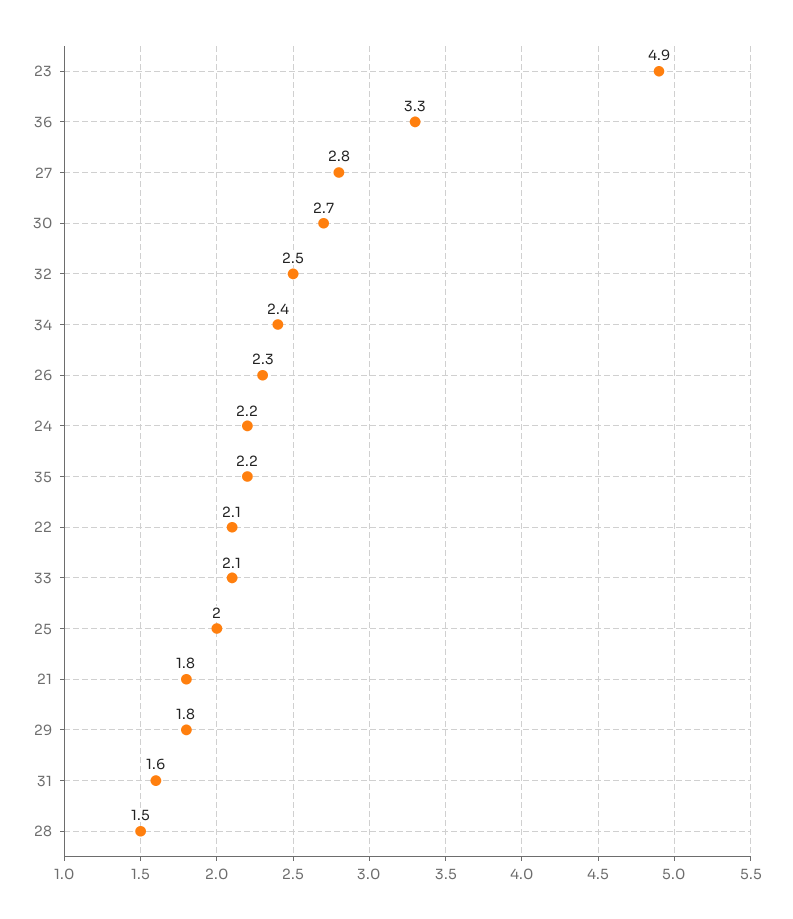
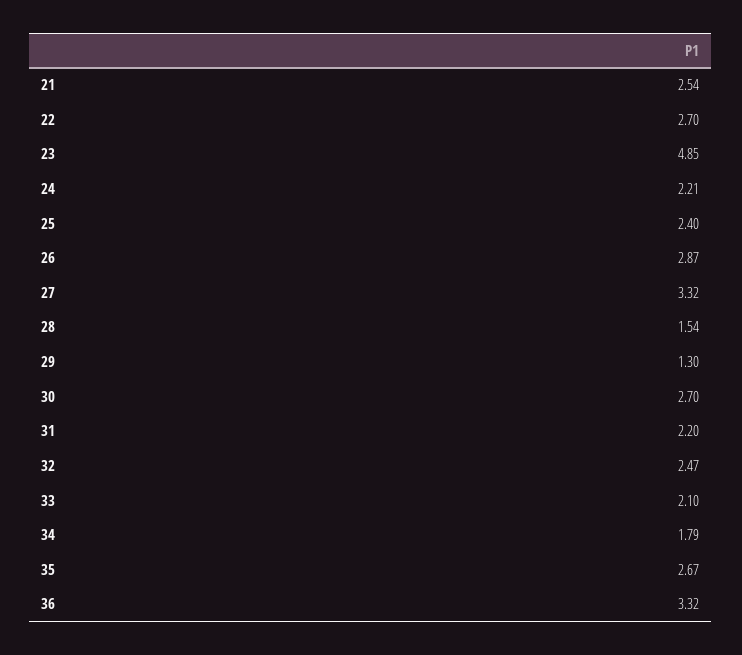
  {
    "23": 4.85,
    "36": 3.32,
-   "27": 2.8,
+   "27": 3.32,
    "30": 2.7,
    "32": 2.47,
-   "34": 2.4,
+   "34": 1.79,
-   "26": 2.3,
+   "26": 2.87,
    "24": 2.21,
-   "35": 2.2,
+   "35": 2.67,
-   "22": 2.1,
+   "22": 2.7,
    "33": 2.1,
-   "25": 2,
+   "25": 2.4,
-   "21": 1.8,
+   "21": 2.54,
-   "29": 1.8,
+   "29": 1.3,
-   "31": 1.6,
+   "31": 2.2,
    "28": 1.54
  }

